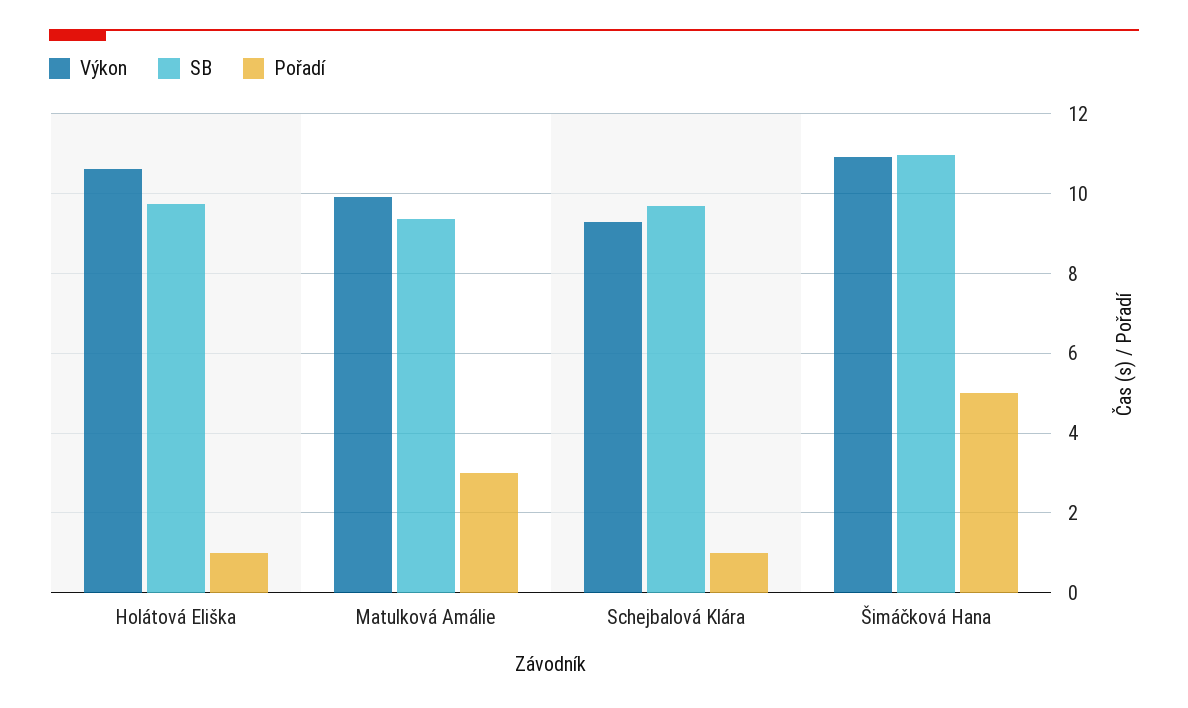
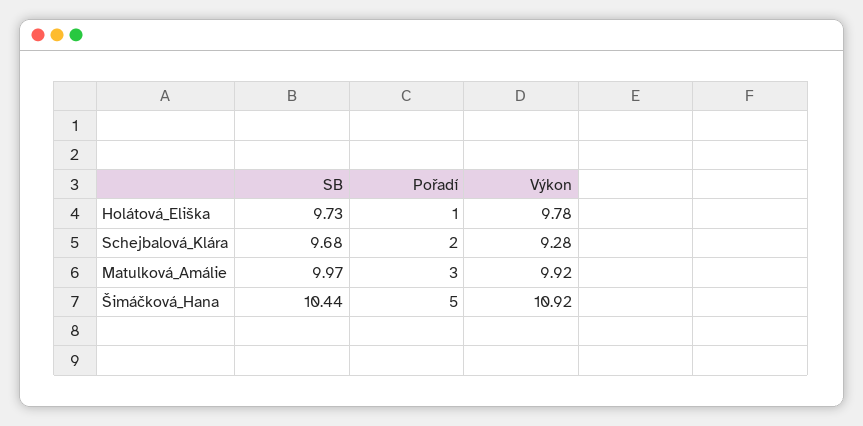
  {
    "Výkon": {
-     "Holátová Eliška": 10.6,
+     "Holátová Eliška": 9.78,
      "Matulková Amálie": 9.92,
      "Schejbalová Klára": 9.28,
      "Šimáčková Hana": 10.92
    },
    "SB": {
      "Holátová Eliška": 9.73,
-     "Matulková Amálie": 9.4,
+     "Matulková Amálie": 9.97,
      "Schejbalová Klára": 9.68,
-     "Šimáčková Hana": 11
+     "Šimáčková Hana": 10.44
    },
    "Pořadí": {
      "Holátová Eliška": 1,
      "Matulková Amálie": 3,
-     "Schejbalová Klára": 1,
+     "Schejbalová Klára": 2,
      "Šimáčková Hana": 5
    }
  }

